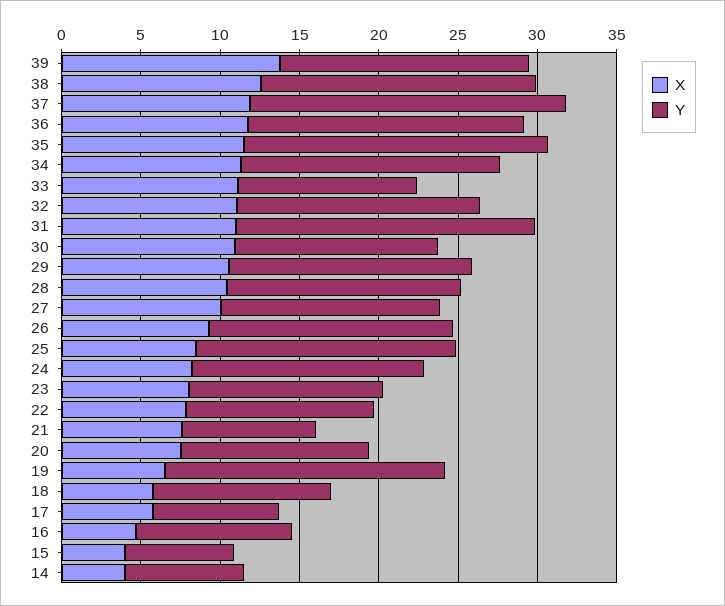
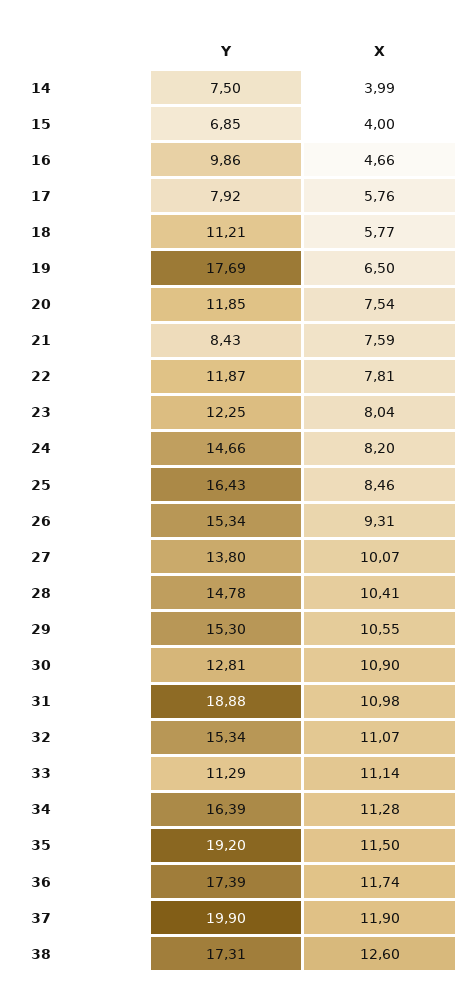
  {
    "X": {
-     "39": 14,
      "38": 12.6,
      "37": 11.9,
      "36": 11.74,
      "35": 11.5,
      "34": 11.28,
      "33": 11.14,
      "32": 11.07,
      "31": 10.98,
      "30": 10.9,
      "29": 10.55,
      "28": 10.41,
      "27": 10.07,
      "26": 9.31,
      "25": 8.46,
      "24": 8.2,
      "23": 8.04,
      "22": 7.81,
      "21": 7.59,
      "20": 7.54,
      "19": 6.5,
      "18": 5.77,
      "17": 5.76,
      "16": 4.66,
      "15": 4,
      "14": 3.99
    },
    "Y": {
-     "39": 16,
      "38": 17.31,
      "37": 19.9,
      "36": 17.39,
      "35": 19.2,
      "34": 16.39,
      "33": 11.29,
      "32": 15.34,
      "31": 18.88,
      "30": 12.81,
      "29": 15.3,
      "28": 14.78,
      "27": 13.8,
      "26": 15.34,
      "25": 16.43,
      "24": 14.66,
      "23": 12.25,
      "22": 11.87,
      "21": 8.43,
      "20": 11.85,
      "19": 17.69,
      "18": 11.21,
      "17": 7.92,
      "16": 9.86,
      "15": 6.85,
      "14": 7.5
    }
  }

